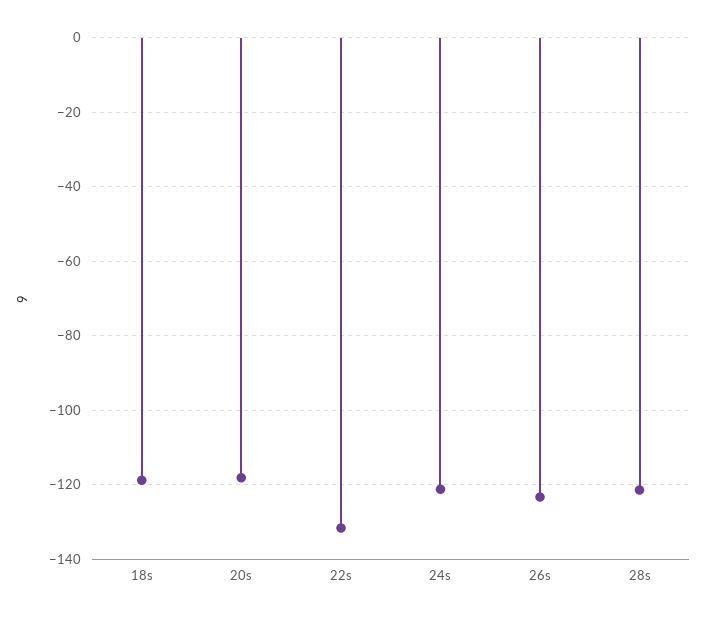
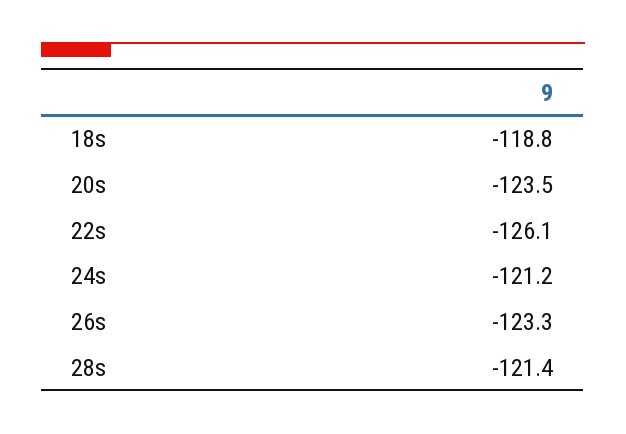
  {
    "18s": -118.8,
-   "20s": -118,
+   "20s": -123.5,
-   "22s": -132,
+   "22s": -126.1,
    "24s": -121.2,
    "26s": -123.3,
    "28s": -121.4
  }

